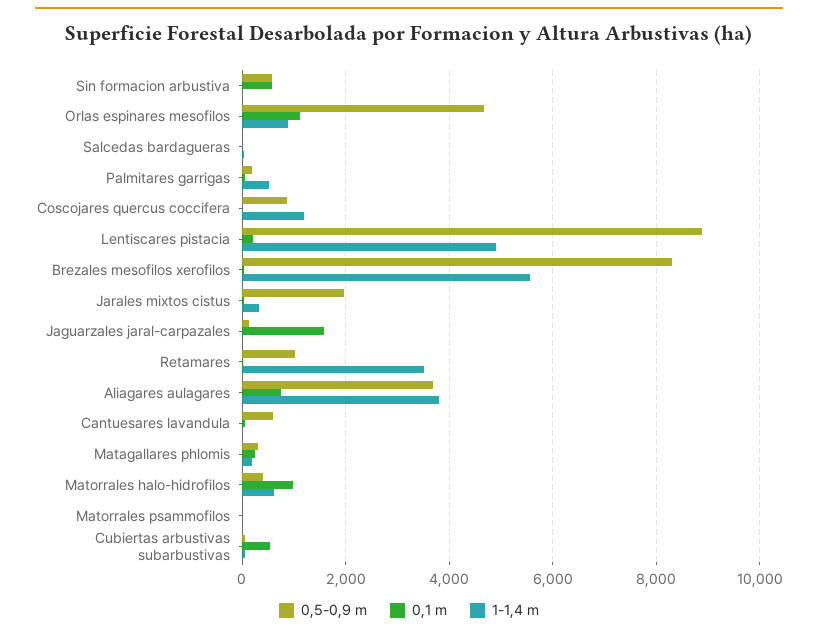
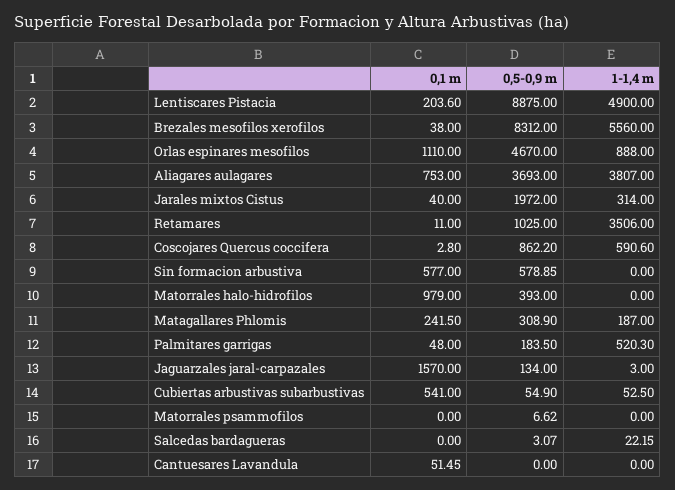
  {
    "0,5-0,9 m": {
      "Sin formacion arbustiva": 578.85,
      "Orlas espinares mesofilos": 4670,
      "Salcedas bardagueras": 3.07,
      "Palmitares garrigas": 183.5,
      "Coscojares quercus coccifera": 862.2,
      "Lentiscares pistacia": 8875,
      "Brezales mesofilos xerofilos": 8312,
      "Jarales mixtos cistus": 1972,
      "Jaguarzales jaral-carpazales": 134,
      "Retamares": 1025,
      "Aliagares aulagares": 3693,
-     "Cantuesares lavandula": 600,
+     "Cantuesares lavandula": 0,
      "Matagallares phlomis": 308.9,
      "Matorrales halo-hidrofilos": 393,
      "Matorrales psammofilos": 6.62,
      "Cubiertas arbustivas subarbustivas": 54.9
    },
    "0,1 m": {
      "Sin formacion arbustiva": 577,
      "Orlas espinares mesofilos": 1110,
      "Salcedas bardagueras": 0,
      "Palmitares garrigas": 48,
      "Coscojares quercus coccifera": 2.8,
      "Lentiscares pistacia": 203.6,
      "Brezales mesofilos xerofilos": 38,
      "Jarales mixtos cistus": 40,
      "Jaguarzales jaral-carpazales": 1570,
      "Retamares": 11,
      "Aliagares aulagares": 753,
      "Cantuesares lavandula": 51.45,
      "Matagallares phlomis": 241.5,
      "Matorrales halo-hidrofilos": 979,
      "Matorrales psammofilos": 0,
      "Cubiertas arbustivas subarbustivas": 541
    },
    "1-1,4 m": {
      "Sin formacion arbustiva": 0,
      "Orlas espinares mesofilos": 888,
      "Salcedas bardagueras": 22.15,
      "Palmitares garrigas": 520.3,
-     "Coscojares quercus coccifera": 1200,
+     "Coscojares quercus coccifera": 590.6,
      "Lentiscares pistacia": 4900,
      "Brezales mesofilos xerofilos": 5560,
      "Jarales mixtos cistus": 314,
      "Jaguarzales jaral-carpazales": 3,
      "Retamares": 3506,
      "Aliagares aulagares": 3807,
      "Cantuesares lavandula": 0,
      "Matagallares phlomis": 187,
-     "Matorrales halo-hidrofilos": 600,
+     "Matorrales halo-hidrofilos": 0,
      "Matorrales psammofilos": 0,
      "Cubiertas arbustivas subarbustivas": 52.5
    }
  }

